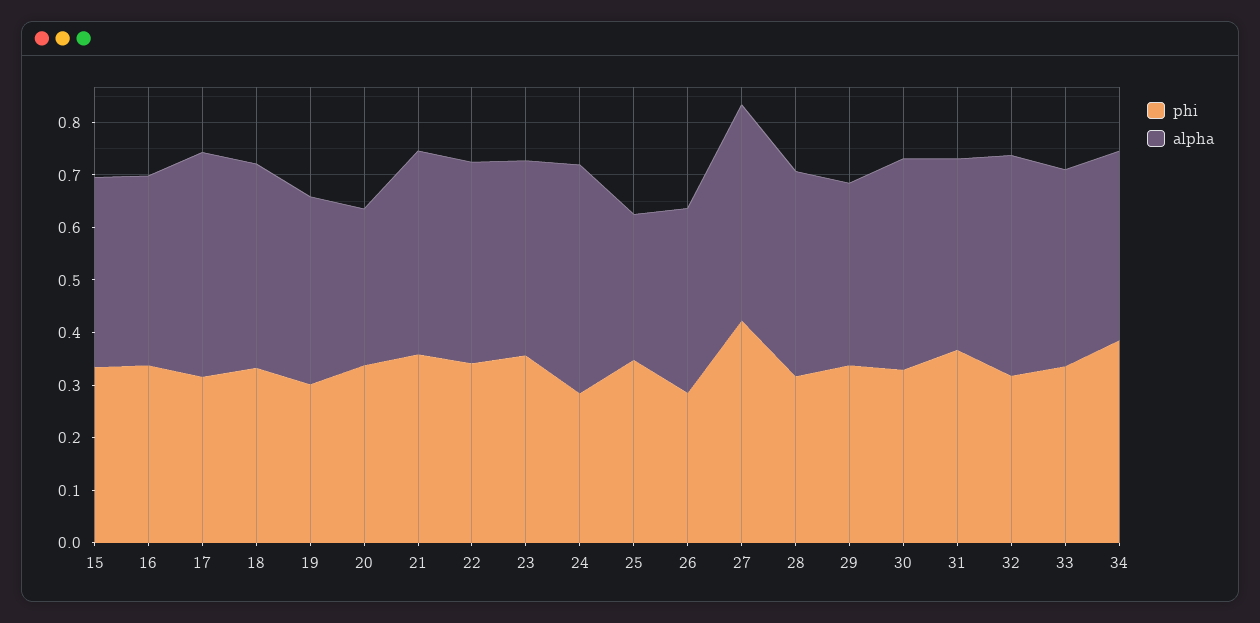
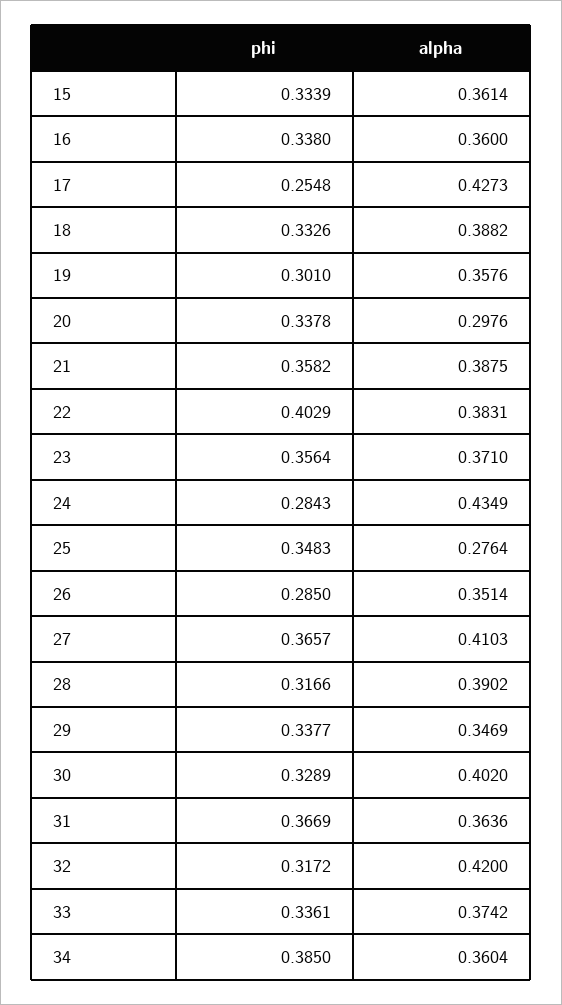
  {
    "phi": {
      "15": 0.3339,
      "16": 0.338,
-     "17": 0.32,
+     "17": 0.2548,
      "18": 0.3326,
      "19": 0.301,
      "20": 0.3378,
      "21": 0.3582,
-     "22": 0.34,
+     "22": 0.4029,
      "23": 0.3564,
      "24": 0.2843,
      "25": 0.3483,
      "26": 0.285,
-     "27": 0.42,
+     "27": 0.3657,
      "28": 0.3166,
      "29": 0.3377,
      "30": 0.3289,
      "31": 0.3669,
      "32": 0.3172,
      "33": 0.3361,
      "34": 0.385
    },
    "alpha": {
      "15": 0.3614,
      "16": 0.36,
      "17": 0.4273,
      "18": 0.3882,
      "19": 0.3576,
      "20": 0.2976,
      "21": 0.3875,
      "22": 0.3831,
      "23": 0.371,
      "24": 0.4349,
      "25": 0.2764,
      "26": 0.3514,
      "27": 0.4103,
      "28": 0.3902,
      "29": 0.3469,
      "30": 0.402,
      "31": 0.3636,
      "32": 0.42,
      "33": 0.3742,
      "34": 0.3604
    }
  }

